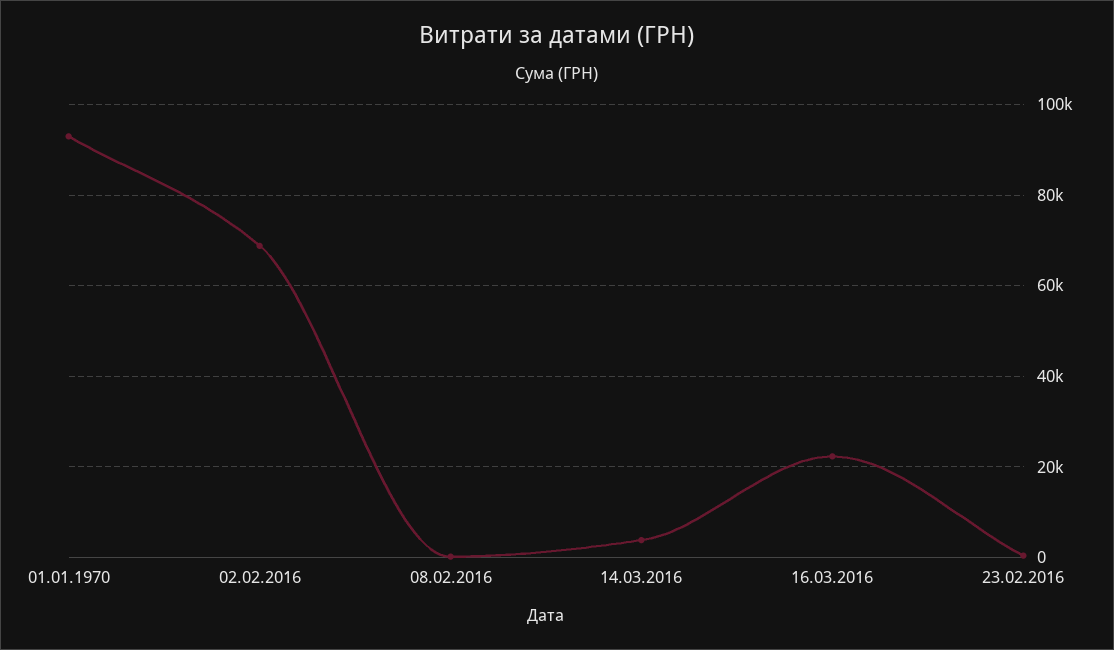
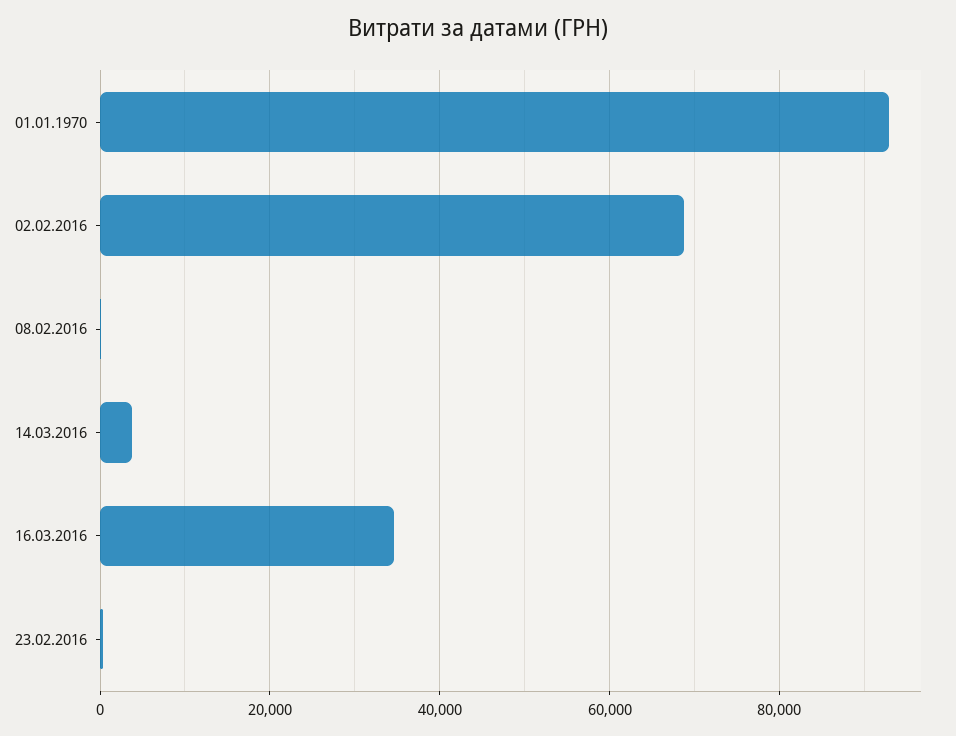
  {
    "01.01.1970": 92000,
    "02.02.2016": 68000,
    "08.02.2016": 0,
    "14.03.2016": 4000,
-   "16.03.2016": 22000,
+   "16.03.2016": 34000,
    "23.02.2016": 0
  }

